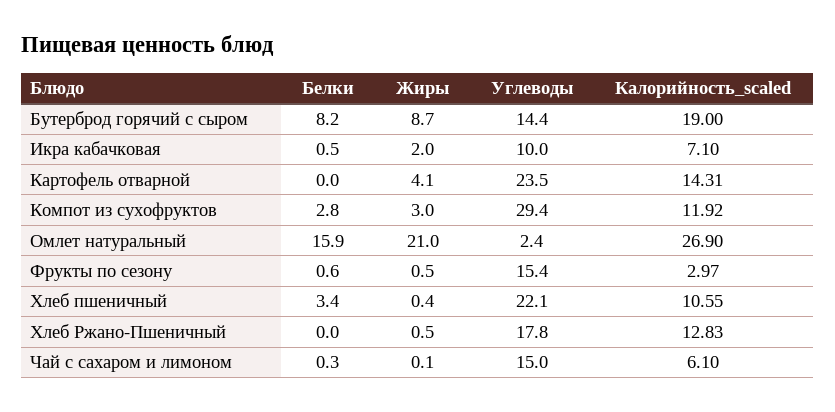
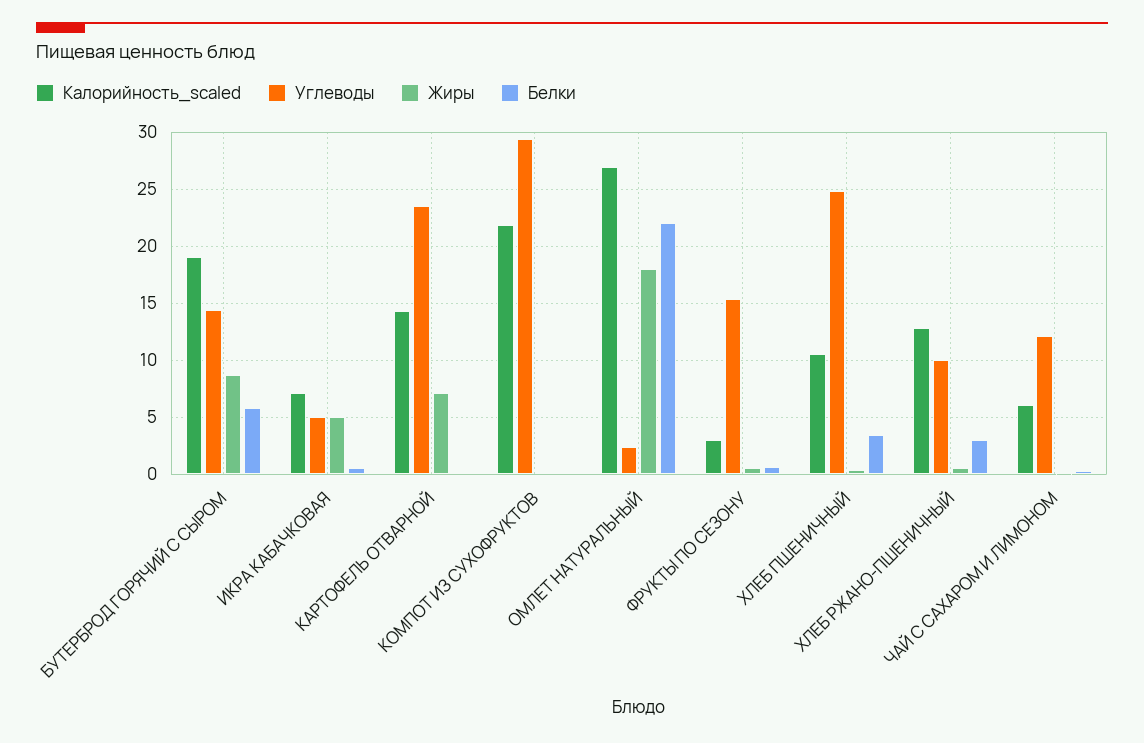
  {
    "Белки": {
-     "Бутерброд горячий с сыром": 8.2,
+     "Бутерброд горячий с сыром": 6,
      "Икра кабачковая": 0.5,
      "Картофель отварной": 0,
-     "Компот из сухофруктов": 2.8,
+     "Компот из сухофруктов": 0,
-     "Омлет натуральный": 15.9,
+     "Омлет натуральный": 22,
      "Фрукты по сезону": 0.6,
      "Хлеб пшеничный": 3.4,
-     "Хлеб Ржано-Пшеничный": 0,
+     "Хлеб Ржано-Пшеничный": 3,
      "Чай с сахаром и лимоном": 0.3
    },
    "Жиры": {
      "Бутерброд горячий с сыром": 8.7,
-     "Икра кабачковая": 2,
+     "Икра кабачковая": 5,
-     "Картофель отварной": 4.1,
+     "Картофель отварной": 7,
-     "Компот из сухофруктов": 3,
+     "Компот из сухофруктов": 0,
-     "Омлет натуральный": 21,
+     "Омлет натуральный": 18,
      "Фрукты по сезону": 0.5,
      "Хлеб пшеничный": 0.4,
      "Хлеб Ржано-Пшеничный": 0.5,
      "Чай с сахаром и лимоном": 0.1
    },
    "Углеводы": {
      "Бутерброд горячий с сыром": 14.4,
-     "Икра кабачковая": 10,
+     "Икра кабачковая": 5,
      "Картофель отварной": 23.5,
      "Компот из сухофруктов": 29.4,
      "Омлет натуральный": 2.4,
      "Фрукты по сезону": 15.4,
-     "Хлеб пшеничный": 22.1,
+     "Хлеб пшеничный": 25,
-     "Хлеб Ржано-Пшеничный": 17.8,
+     "Хлеб Ржано-Пшеничный": 10,
-     "Чай с сахаром и лимоном": 15
+     "Чай с сахаром и лимоном": 12
    },
    "Калорийность_scaled": {
      "Бутерброд горячий с сыром": 19,
      "Икра кабачковая": 7.1,
      "Картофель отварной": 14.31,
-     "Компот из сухофруктов": 11.92,
+     "Компот из сухофруктов": 22,
      "Омлет натуральный": 26.9,
      "Фрукты по сезону": 2.97,
      "Хлеб пшеничный": 10.55,
      "Хлеб Ржано-Пшеничный": 12.83,
      "Чай с сахаром и лимоном": 6.1
    }
  }

